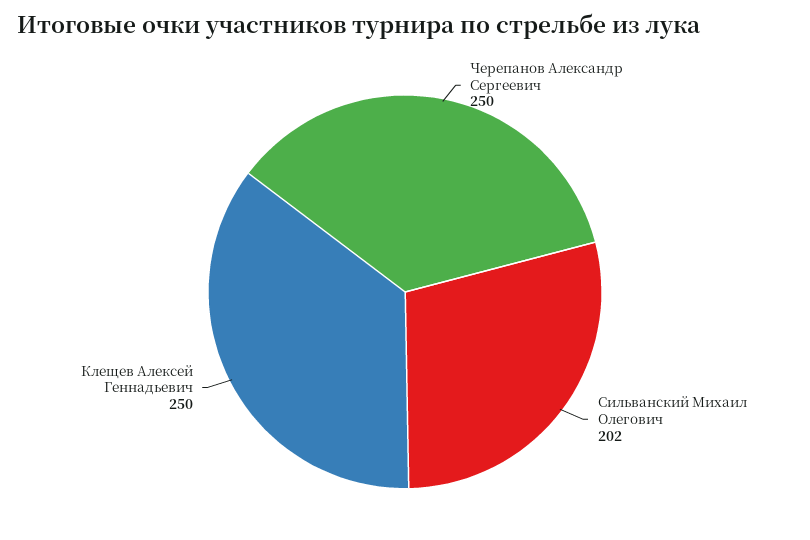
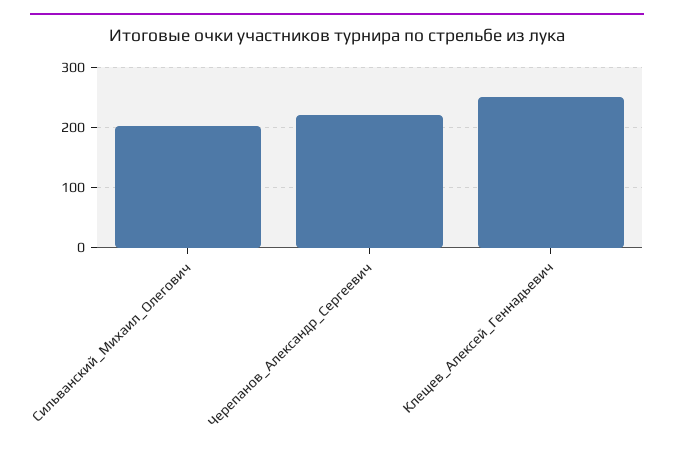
  {
-   "Черепанов Александр Сергеевич": 250,
+   "Черепанов Александр Сергеевич": 220,
    "Сильванский Михаил Олегович": 202,
    "Клещев Алексей Геннадьевич": 250
  }

